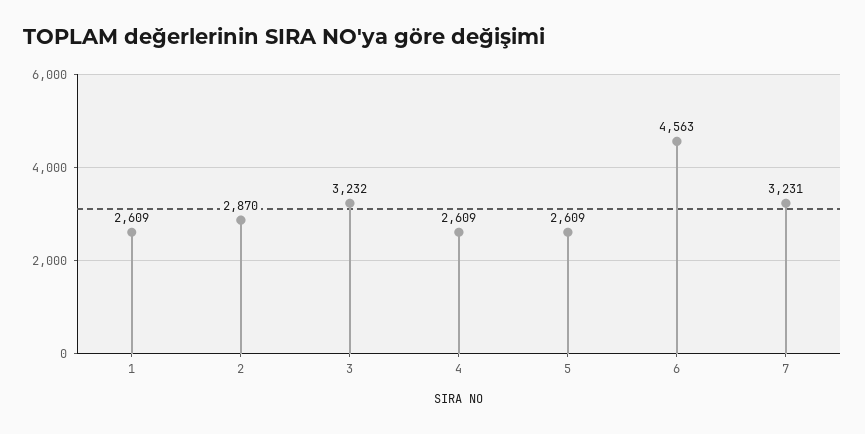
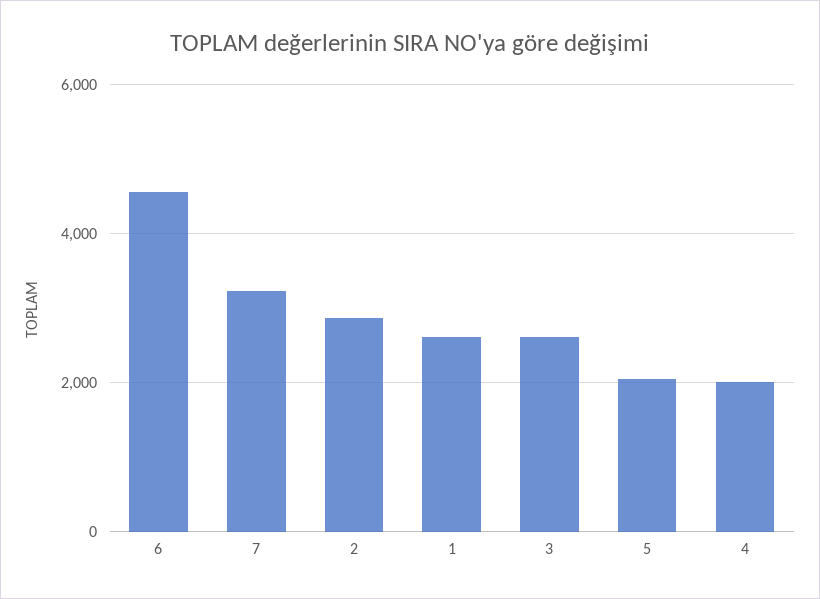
  {
    "1": 2609,
    "2": 2870,
-   "3": 3232,
+   "3": 2600,
-   "4": 2609,
+   "4": 2000,
-   "5": 2609,
+   "5": 2000,
    "6": 4563,
    "7": 3231
  }

